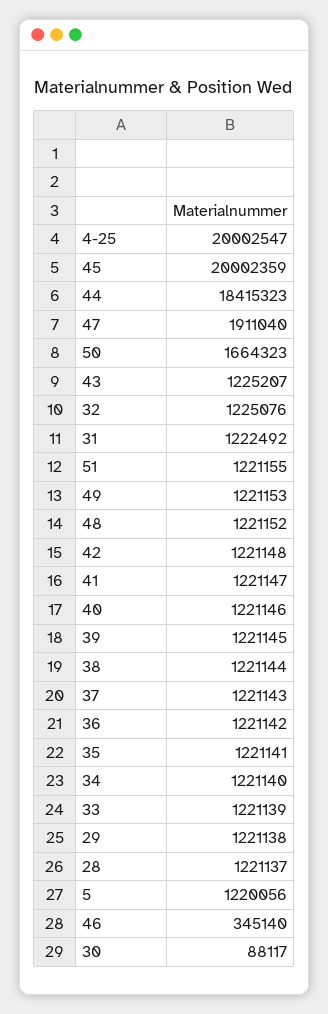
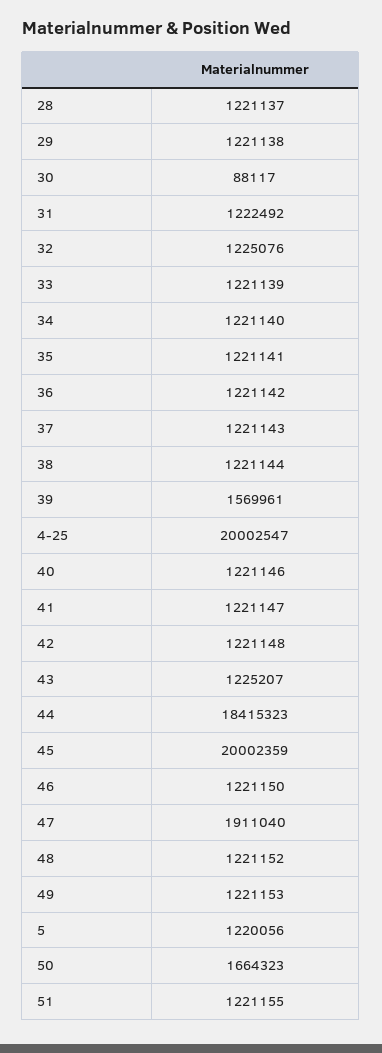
  {
    "4-25": 20002547,
    "45": 20002359,
    "44": 18415323,
    "47": 1911040,
    "50": 1664323,
    "43": 1225207,
    "32": 1225076,
    "31": 1222492,
    "51": 1221155,
    "49": 1221153,
    "48": 1221152,
    "42": 1221148,
    "41": 1221147,
    "40": 1221146,
-   "39": 1221145,
+   "39": 1569961,
    "38": 1221144,
    "37": 1221143,
    "36": 1221142,
    "35": 1221141,
    "34": 1221140,
    "33": 1221139,
    "29": 1221138,
    "28": 1221137,
    "5": 1220056,
-   "46": 345140,
+   "46": 1221150,
    "30": 88117
  }

